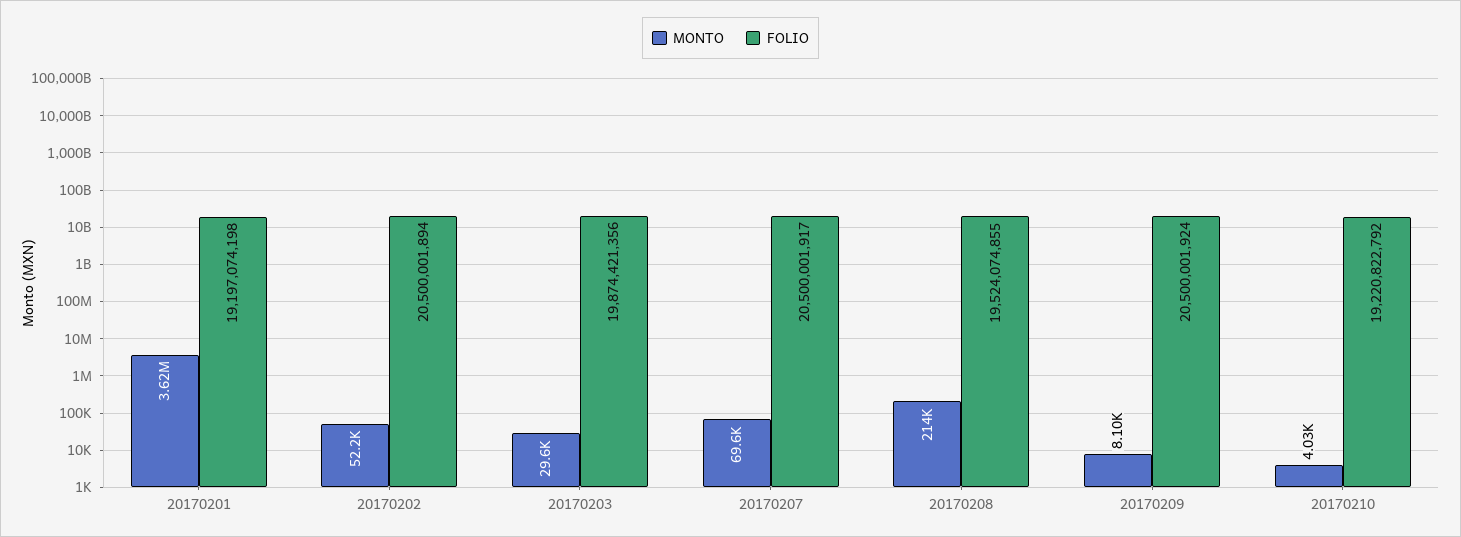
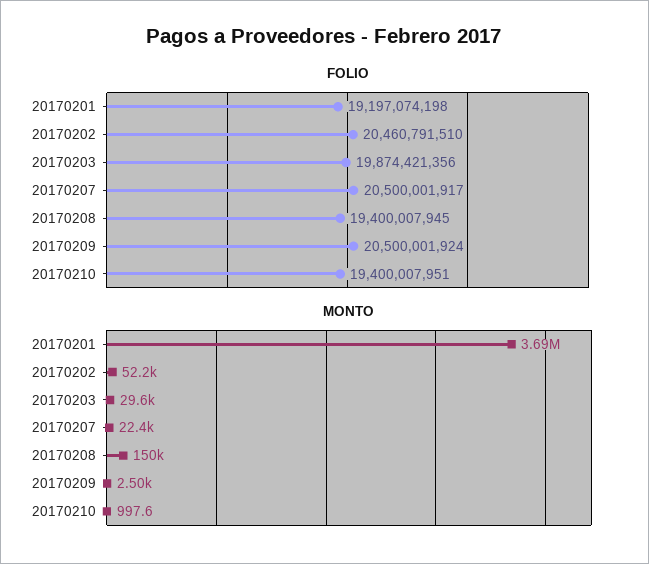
  {
    "MONTO": {
-     "20170201": 3620000,
+     "20170201": 3690000,
      "20170202": 52200,
      "20170203": 29600,
-     "20170207": 69600,
+     "20170207": 22400,
-     "20170208": 214000,
+     "20170208": 150000,
-     "20170209": 8100,
+     "20170209": 2500,
-     "20170210": 4030
+     "20170210": 997.6
    },
    "FOLIO": {
      "20170201": 19197074198,
-     "20170202": 20500001894,
+     "20170202": 20460791510,
      "20170203": 19874421356,
      "20170207": 20500001917,
-     "20170208": 19524074855,
+     "20170208": 19400007945,
      "20170209": 20500001924,
-     "20170210": 19220822792
+     "20170210": 19400007951
    }
  }

